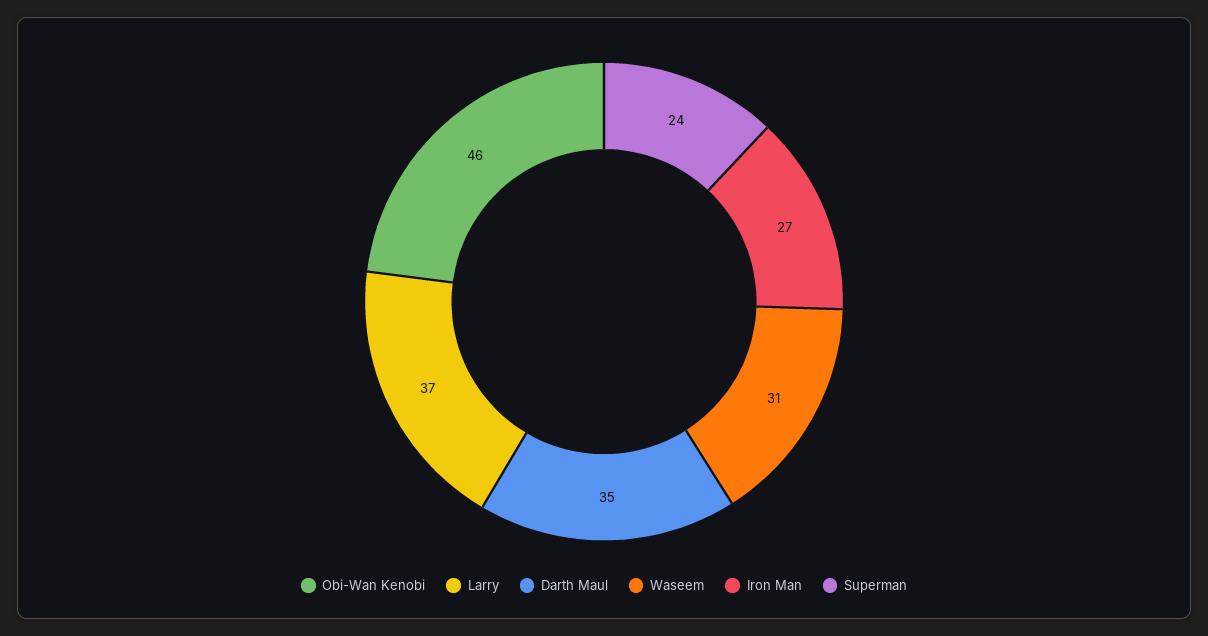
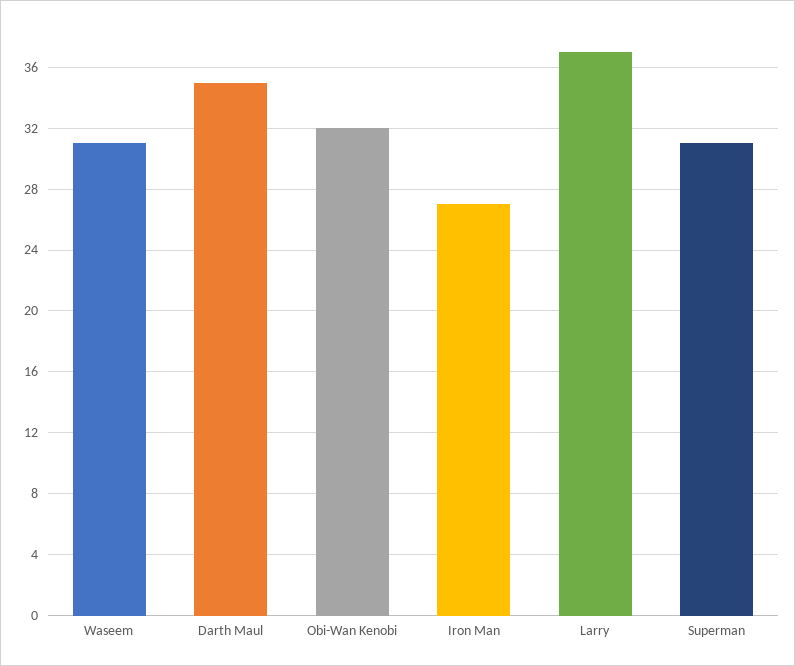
  {
-   "Obi-Wan Kenobi": 46,
+   "Obi-Wan Kenobi": 32,
    "Larry": 37,
    "Darth Maul": 35,
    "Waseem": 31,
    "Iron Man": 27,
-   "Superman": 24
+   "Superman": 31
  }

